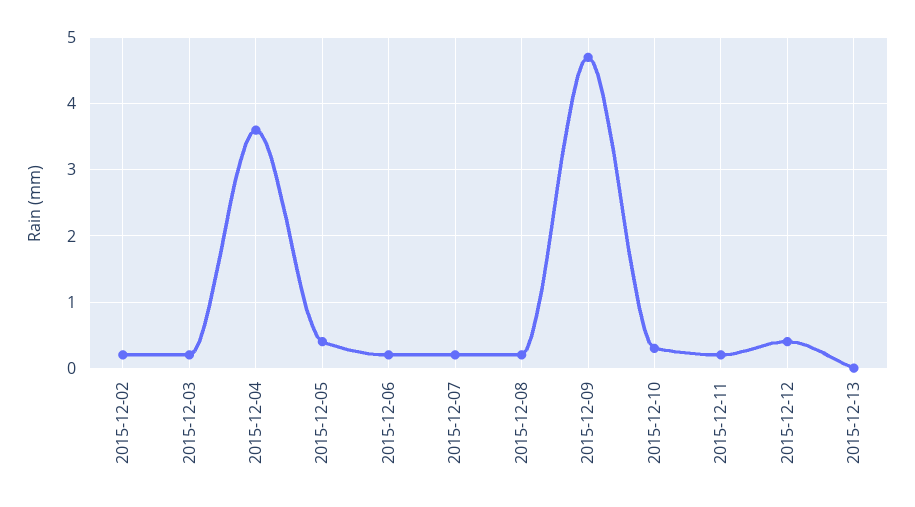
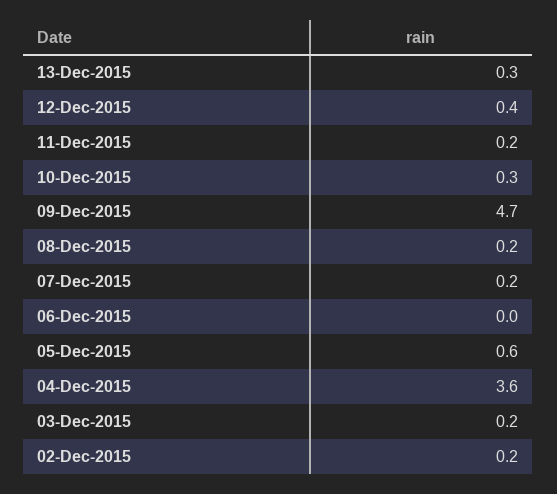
  {
    "2015-12-02": 0.2,
    "2015-12-03": 0.2,
    "2015-12-04": 3.6,
-   "2015-12-05": 0.4,
+   "2015-12-05": 0.6,
-   "2015-12-06": 0.2,
+   "2015-12-06": 0,
    "2015-12-07": 0.2,
    "2015-12-08": 0.2,
    "2015-12-09": 4.7,
    "2015-12-10": 0.3,
    "2015-12-11": 0.2,
    "2015-12-12": 0.4,
-   "2015-12-13": 0
+   "2015-12-13": 0.3
  }

